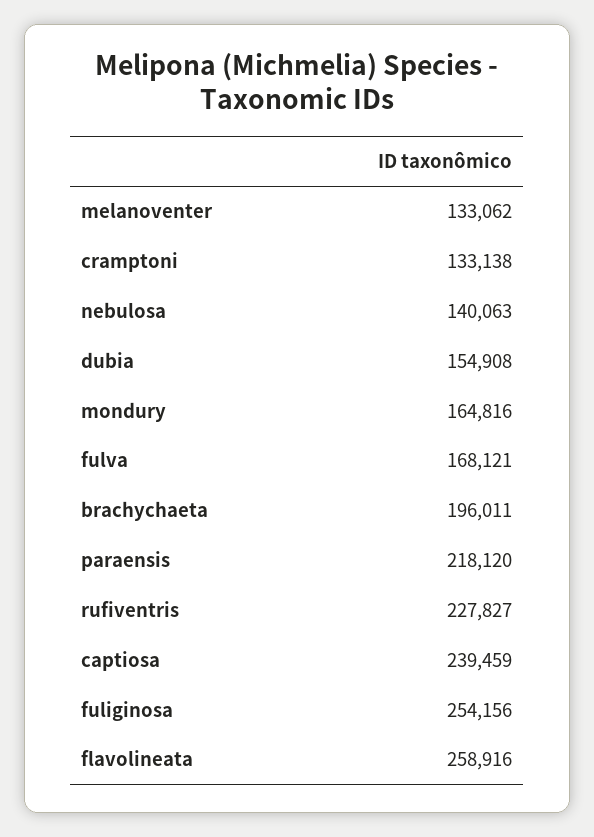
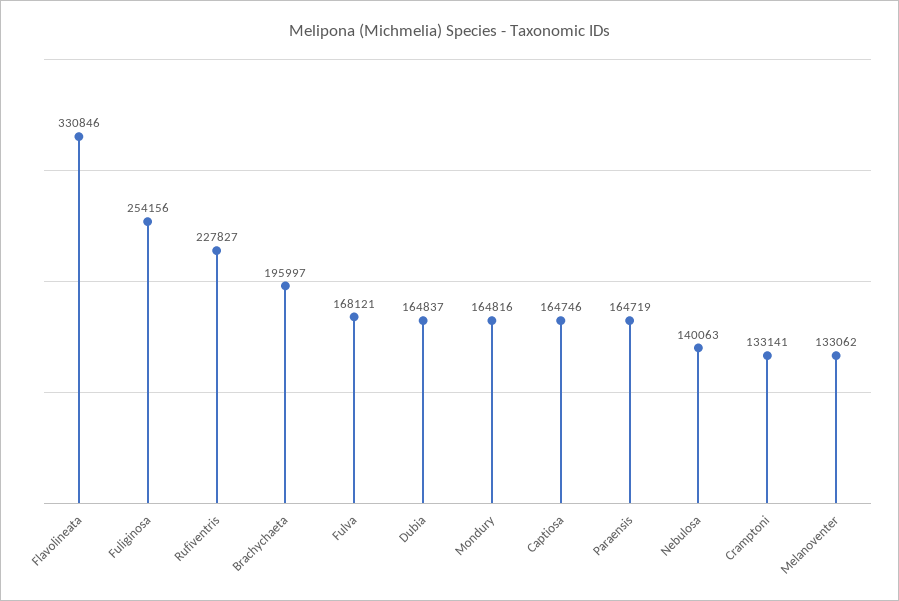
  {
    "melanoventer": 133062,
-   "cramptoni": 133138,
+   "cramptoni": 133141,
    "nebulosa": 140063,
-   "dubia": 154908,
+   "dubia": 164837,
    "mondury": 164816,
    "fulva": 168121,
-   "brachychaeta": 196011,
+   "brachychaeta": 195997,
-   "paraensis": 218120,
+   "paraensis": 164719,
    "rufiventris": 227827,
-   "captiosa": 239459,
+   "captiosa": 164746,
    "fuliginosa": 254156,
-   "flavolineata": 258916
+   "flavolineata": 330846
  }

